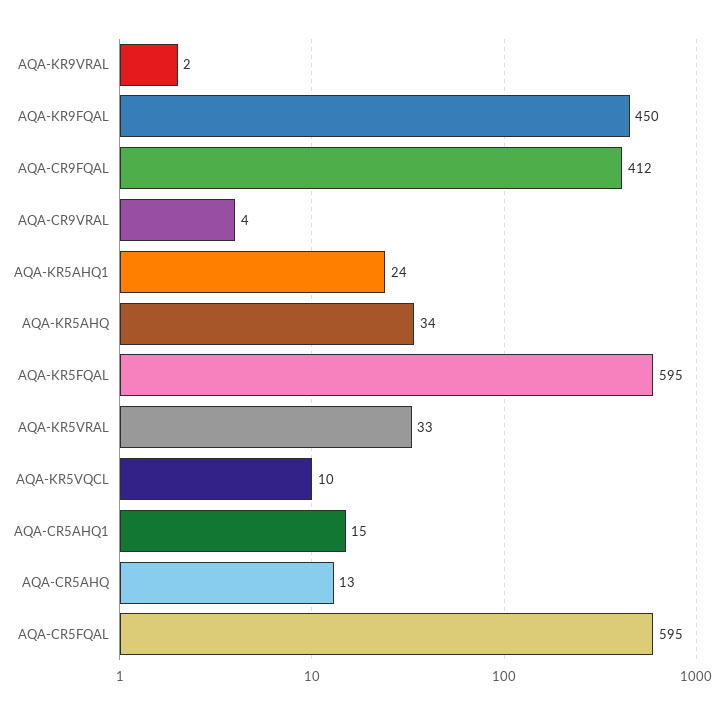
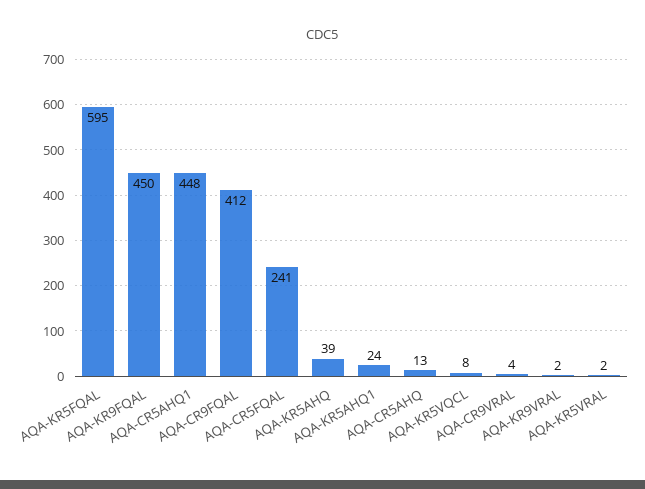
  {
    "AQA-KR9VRAL": 2,
    "AQA-KR9FQAL": 450,
    "AQA-CR9FQAL": 412,
    "AQA-CR9VRAL": 4,
    "AQA-KR5AHQ1": 24,
-   "AQA-KR5AHQ": 34,
+   "AQA-KR5AHQ": 39,
    "AQA-KR5FQAL": 595,
-   "AQA-KR5VRAL": 33,
+   "AQA-KR5VRAL": 2,
-   "AQA-KR5VQCL": 10,
+   "AQA-KR5VQCL": 8,
-   "AQA-CR5AHQ1": 15,
+   "AQA-CR5AHQ1": 448,
    "AQA-CR5AHQ": 13,
-   "AQA-CR5FQAL": 595
+   "AQA-CR5FQAL": 241
  }

